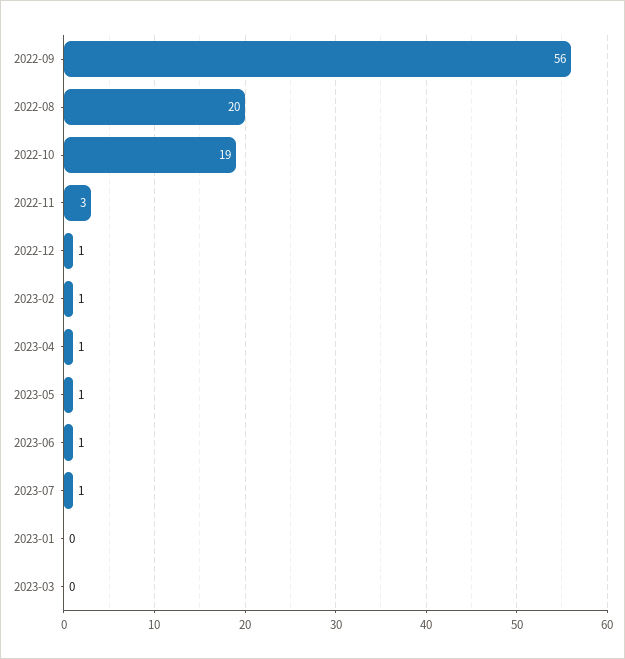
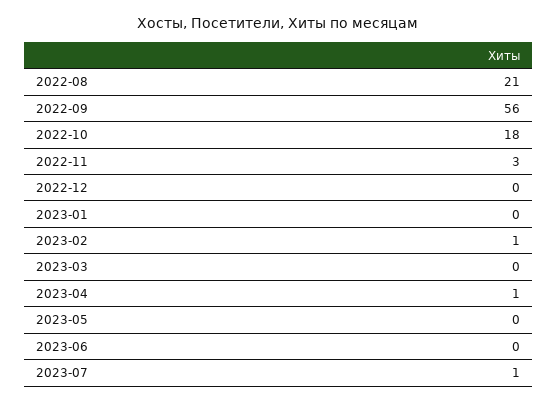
  {
    "2022-09": 56,
-   "2022-08": 20,
+   "2022-08": 21,
-   "2022-10": 19,
+   "2022-10": 18,
    "2022-11": 3,
-   "2022-12": 1,
+   "2022-12": 0,
    "2023-02": 1,
    "2023-04": 1,
-   "2023-05": 1,
+   "2023-05": 0,
-   "2023-06": 1,
+   "2023-06": 0,
    "2023-07": 1,
    "2023-01": 0,
    "2023-03": 0
  }

